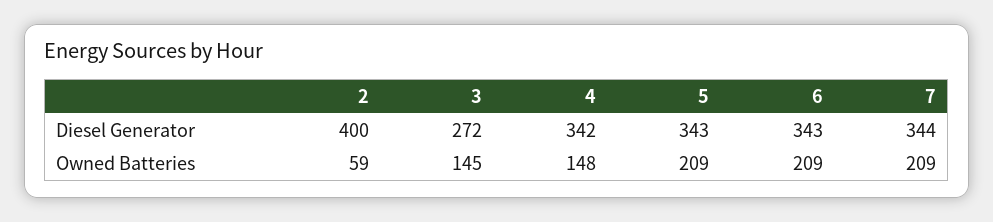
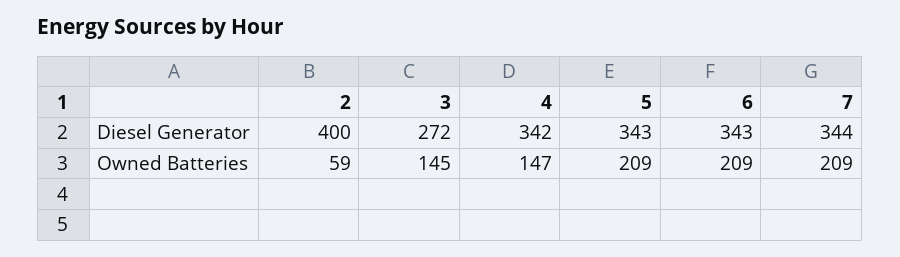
  {
    "2": {
      "Diesel Generator": 400,
      "Owned Batteries": 59
    },
    "3": {
      "Diesel Generator": 272,
      "Owned Batteries": 145
    },
    "4": {
      "Diesel Generator": 342,
-     "Owned Batteries": 148
+     "Owned Batteries": 147
    },
    "5": {
      "Diesel Generator": 343,
      "Owned Batteries": 209
    },
    "6": {
      "Diesel Generator": 343,
      "Owned Batteries": 209
    },
    "7": {
      "Diesel Generator": 344,
      "Owned Batteries": 209
    }
  }

